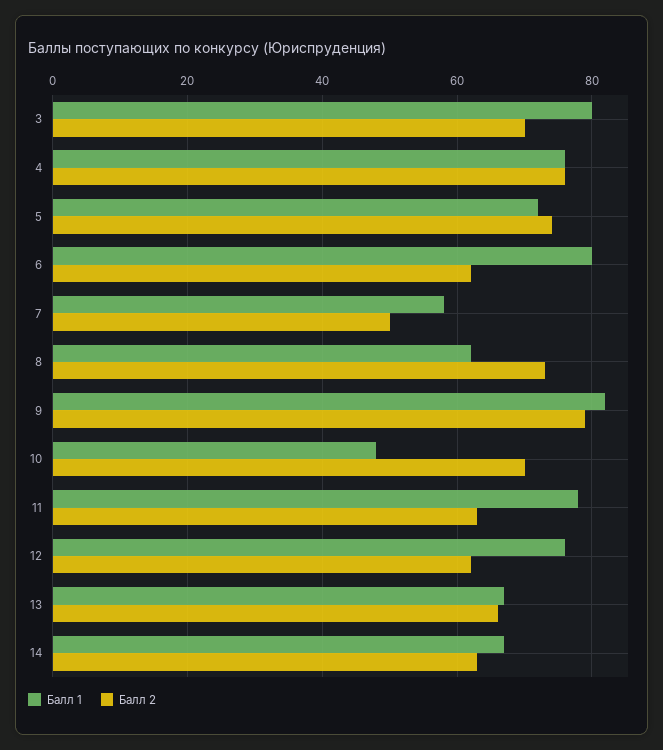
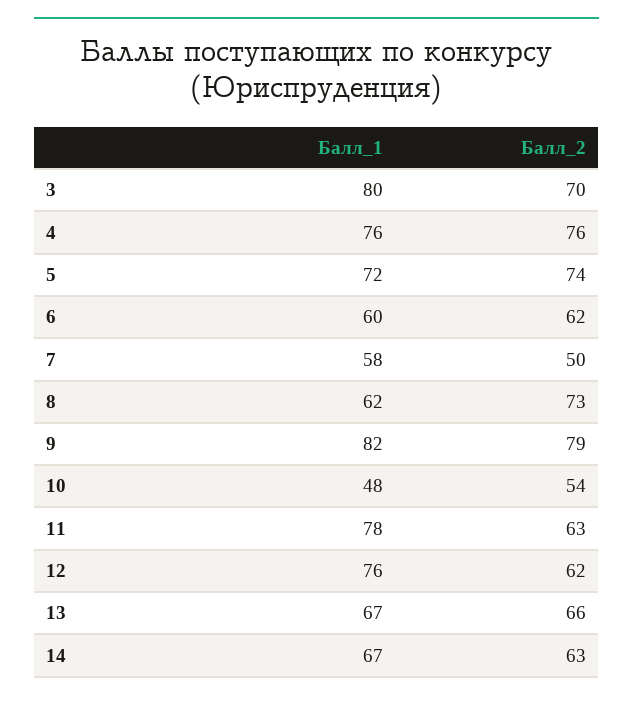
  {
    "Балл 1": {
      "3": 80,
      "4": 76,
      "5": 72,
-     "6": 80,
+     "6": 60,
      "7": 58,
      "8": 62,
      "9": 82,
      "10": 48,
      "11": 78,
      "12": 76,
      "13": 67,
      "14": 67
    },
    "Балл 2": {
      "3": 70,
      "4": 76,
      "5": 74,
      "6": 62,
      "7": 50,
      "8": 73,
      "9": 79,
-     "10": 70,
+     "10": 54,
      "11": 63,
      "12": 62,
      "13": 66,
      "14": 63
    }
  }

